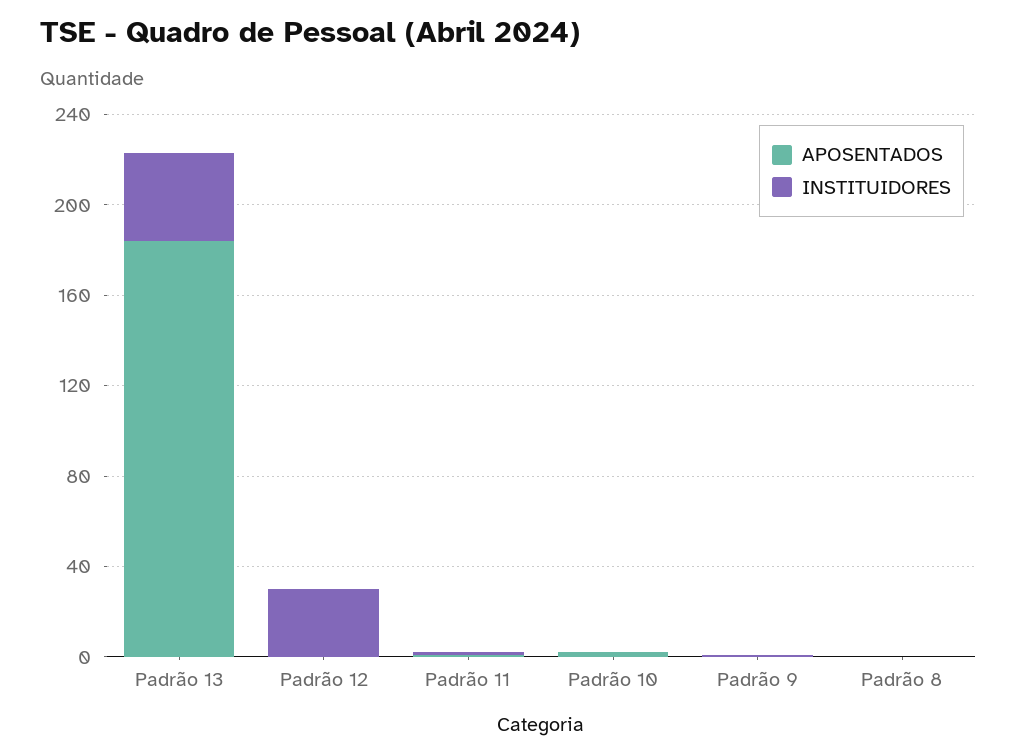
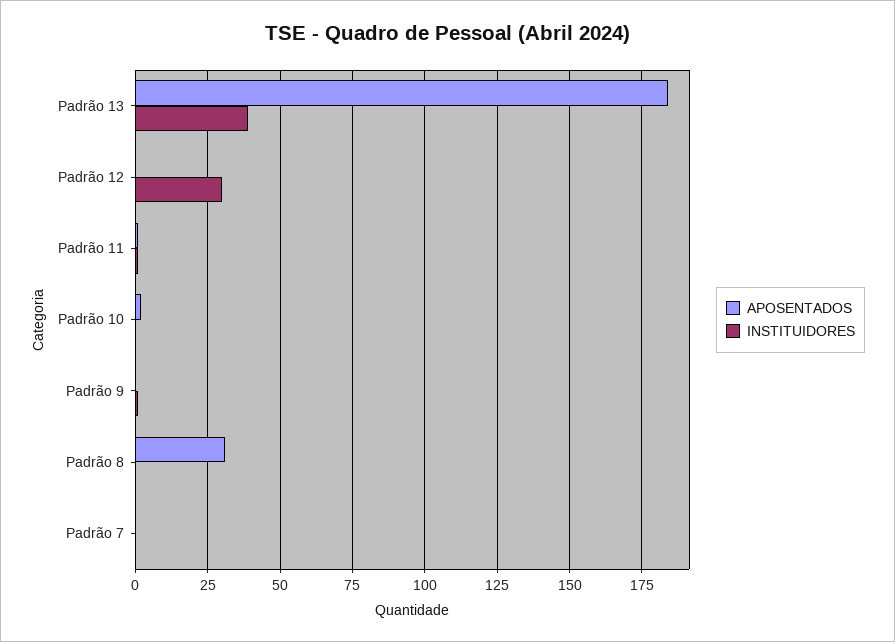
  {
    "APOSENTADOS": {
      "Padrão 13": 185,
      "Padrão 12": 0,
      "Padrão 11": 0,
      "Padrão 10": 0,
      "Padrão 9": 0,
-     "Padrão 8": 0
+     "Padrão 8": 30,
+     "Padrão 7": 0
    },
    "INSTITUIDORES": {
      "Padrão 13": 40,
      "Padrão 12": 30,
      "Padrão 11": 0,
      "Padrão 10": 0,
      "Padrão 9": 0,
-     "Padrão 8": 0
+     "Padrão 8": 0,
+     "Padrão 7": 0
    }
  }

